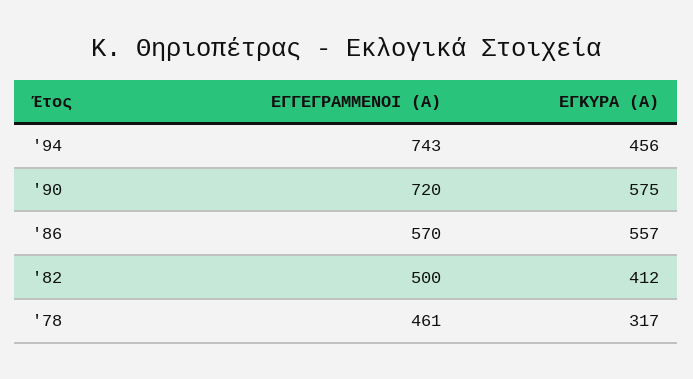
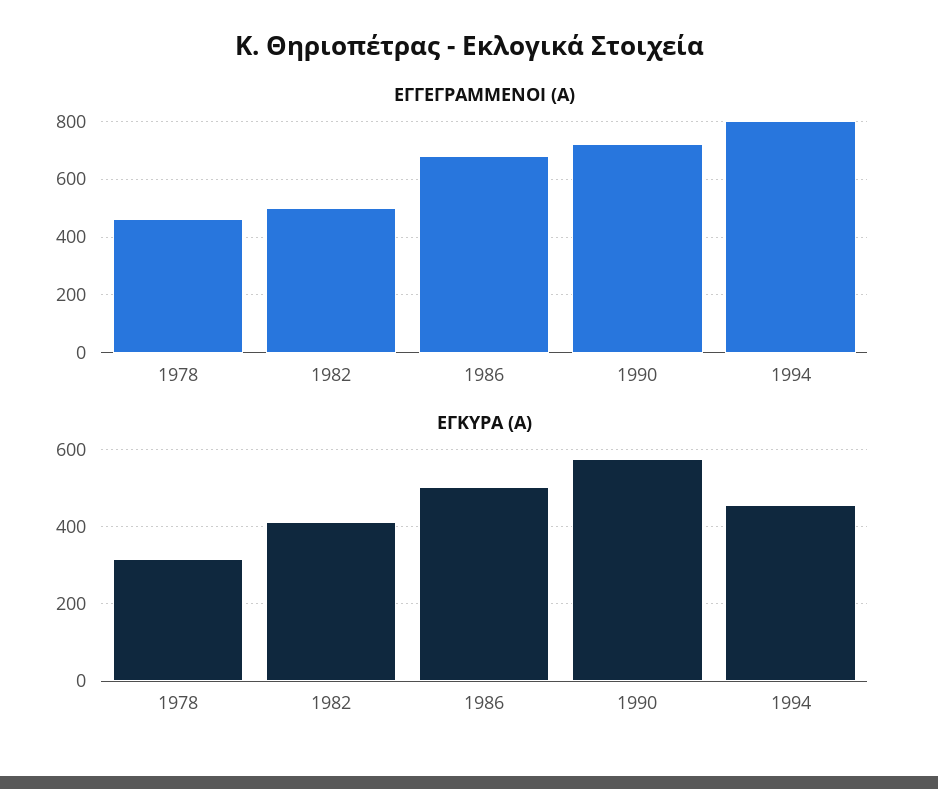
  {
    "ΕΓΓΕΓΡΑΜΜΕΝΟΙ (Α)": {
-     "'94": 743,
+     "'94": 800,
      "'90": 720,
-     "'86": 570,
+     "'86": 675,
      "'82": 500,
      "'78": 461
    },
    "ΕΓΚΥΡΑ (Α)": {
      "'94": 456,
      "'90": 575,
-     "'86": 557,
+     "'86": 500,
      "'82": 412,
      "'78": 317
    }
  }

